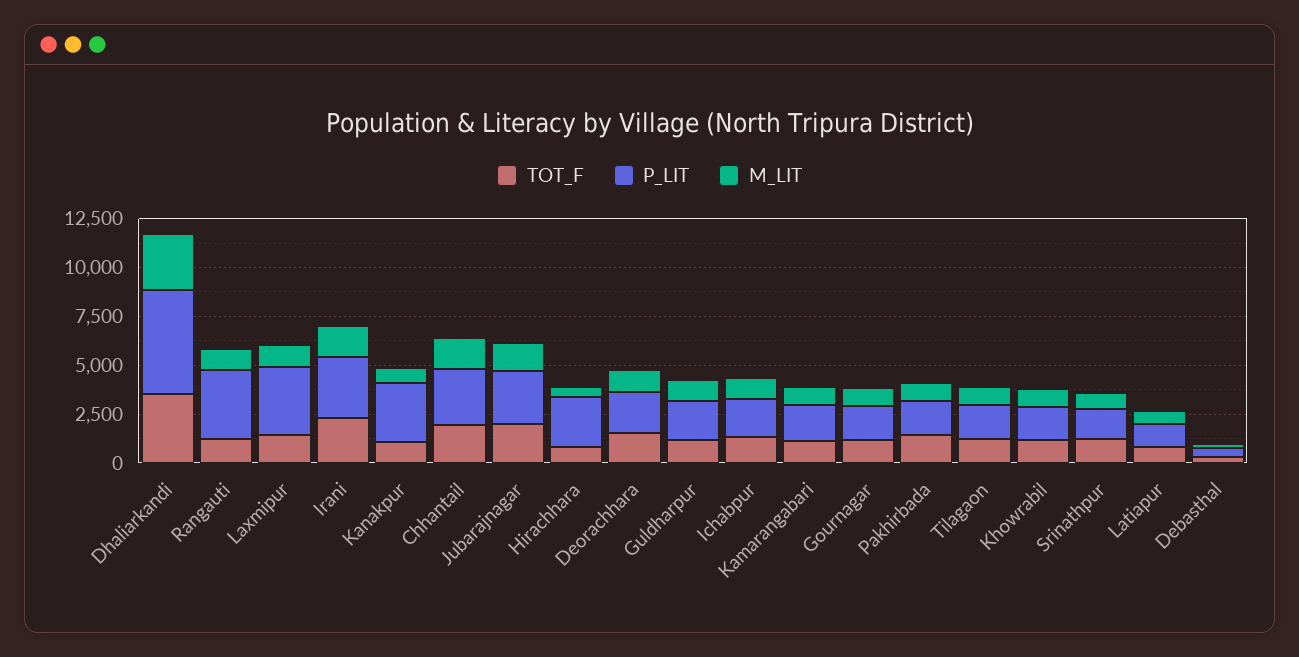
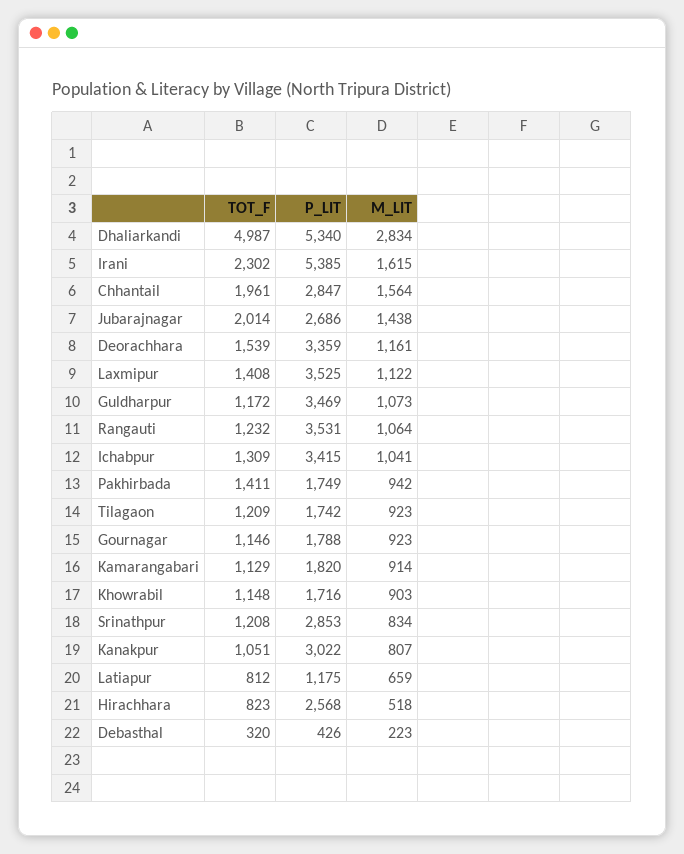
  {
    "TOT_F": {
-     "Dhaliarkandi": 3500,
+     "Dhaliarkandi": 4987,
      "Rangauti": 1232,
      "Laxmipur": 1408,
      "Irani": 2302,
      "Kanakpur": 1051,
      "Chhantail": 1961,
      "Jubarajnagar": 2014,
      "Hirachhara": 823,
      "Deorachhara": 1539,
      "Guldharpur": 1172,
      "Ichabpur": 1309,
      "Kamarangabari": 1129,
      "Gournagar": 1146,
      "Pakhirbada": 1411,
      "Tilagaon": 1209,
      "Khowrabil": 1148,
      "Srinathpur": 1208,
      "Latiapur": 812,
      "Debasthal": 320
    },
    "P_LIT": {
      "Dhaliarkandi": 5340,
      "Rangauti": 3531,
      "Laxmipur": 3525,
-     "Irani": 3000,
+     "Irani": 5385,
      "Kanakpur": 3022,
      "Chhantail": 2847,
      "Jubarajnagar": 2686,
      "Hirachhara": 2568,
-     "Deorachhara": 2000,
+     "Deorachhara": 3359,
-     "Guldharpur": 2000,
+     "Guldharpur": 3469,
-     "Ichabpur": 2000,
+     "Ichabpur": 3415,
      "Kamarangabari": 1820,
      "Gournagar": 1788,
      "Pakhirbada": 1749,
      "Tilagaon": 1742,
      "Khowrabil": 1716,
-     "Srinathpur": 1500,
+     "Srinathpur": 2853,
      "Latiapur": 1175,
      "Debasthal": 426
    },
    "M_LIT": {
      "Dhaliarkandi": 2834,
      "Rangauti": 1064,
      "Laxmipur": 1122,
      "Irani": 1615,
      "Kanakpur": 807,
      "Chhantail": 1564,
      "Jubarajnagar": 1438,
      "Hirachhara": 518,
      "Deorachhara": 1161,
      "Guldharpur": 1073,
      "Ichabpur": 1041,
      "Kamarangabari": 914,
      "Gournagar": 923,
      "Pakhirbada": 942,
      "Tilagaon": 923,
      "Khowrabil": 903,
      "Srinathpur": 834,
      "Latiapur": 659,
      "Debasthal": 223
    }
  }

